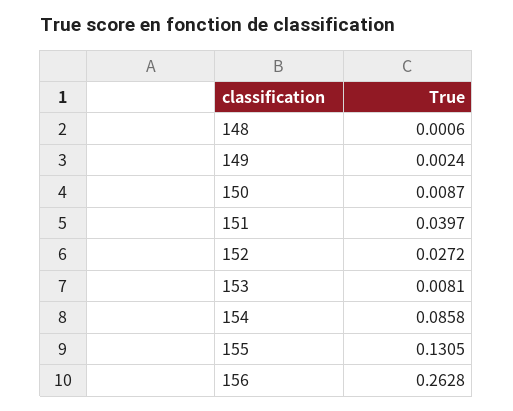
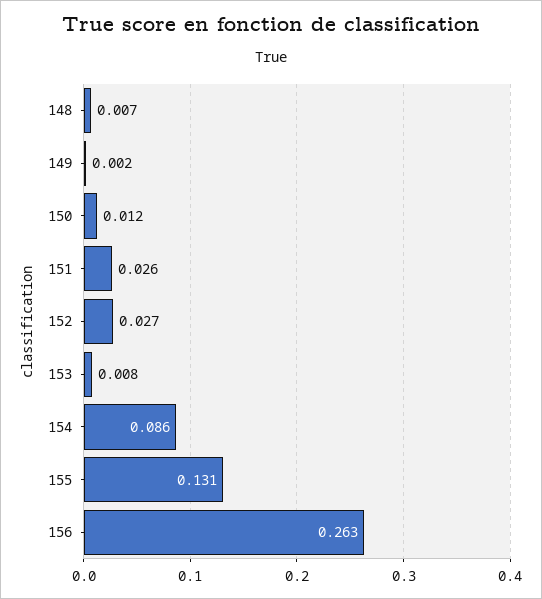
  {
-   "148": 0.0006,
+   "148": 0.007,
    "149": 0.0024,
-   "150": 0.0087,
+   "150": 0.012,
-   "151": 0.0397,
+   "151": 0.026,
    "152": 0.0272,
    "153": 0.0081,
    "154": 0.0858,
    "155": 0.1305,
    "156": 0.2628
  }

